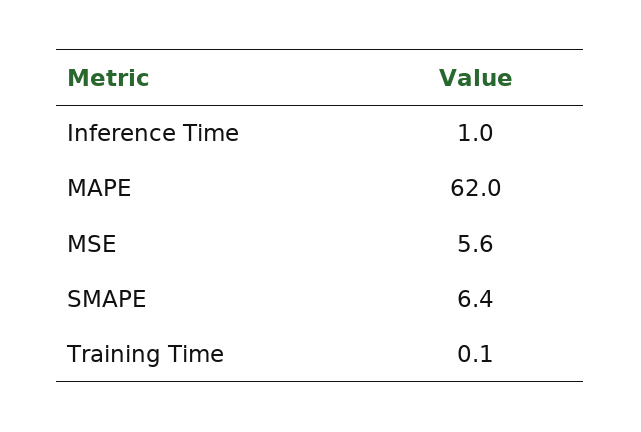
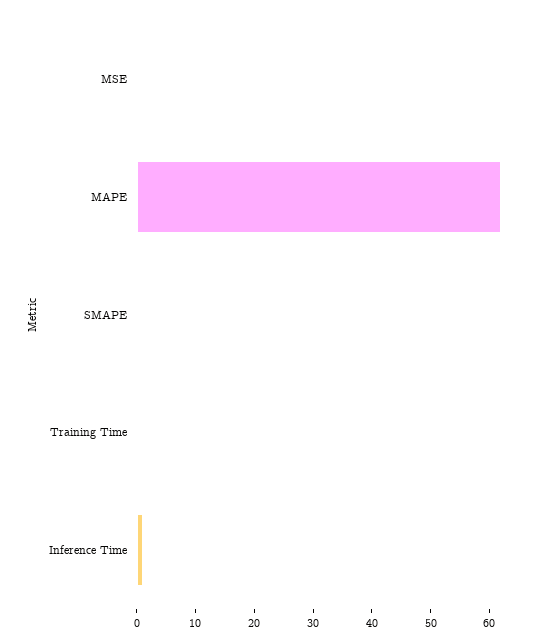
  {
    "Inference Time": 1,
    "MAPE": 62,
-   "MSE": 5.6,
+   "MSE": 0,
-   "SMAPE": 6.4,
+   "SMAPE": 0,
    "Training Time": 0.1
  }

